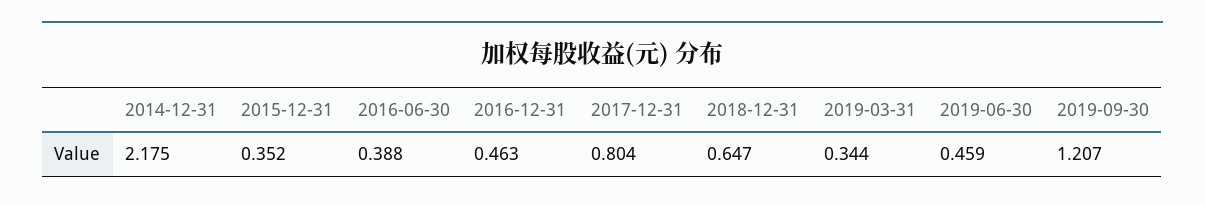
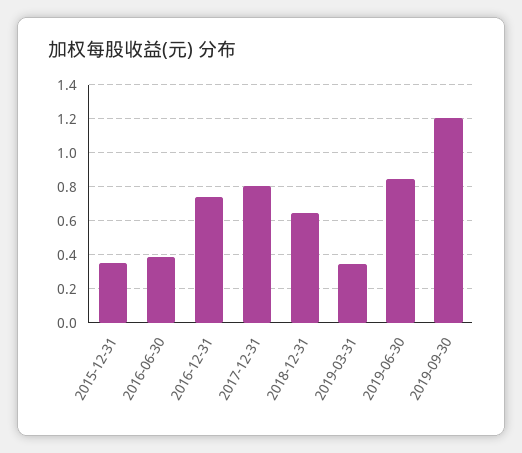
  {
-   "2014-12-31": 2.175,
    "2015-12-31": 0.352,
    "2016-06-30": 0.388,
-   "2016-12-31": 0.463,
+   "2016-12-31": 0.75,
    "2017-12-31": 0.804,
    "2018-12-31": 0.647,
    "2019-03-31": 0.344,
-   "2019-06-30": 0.459,
+   "2019-06-30": 0.85,
    "2019-09-30": 1.207
  }

